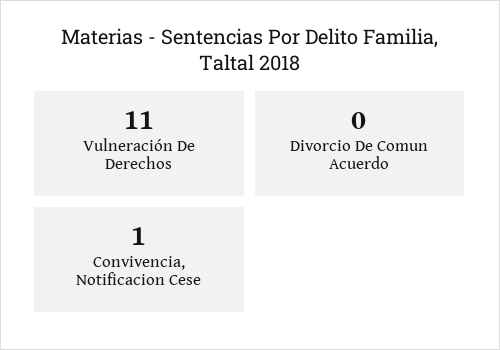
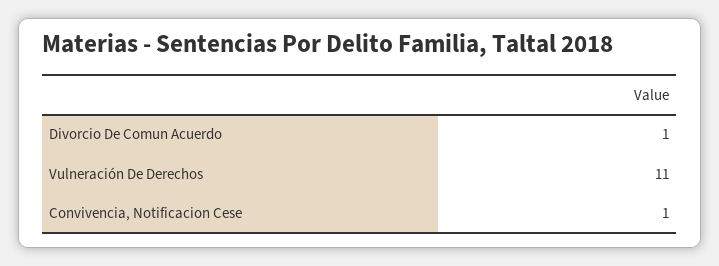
  {
    "Vulneración De Derechos": 11,
-   "Divorcio De Comun Acuerdo": 0,
+   "Divorcio De Comun Acuerdo": 1,
    "Convivencia, Notificacion Cese": 1
  }

